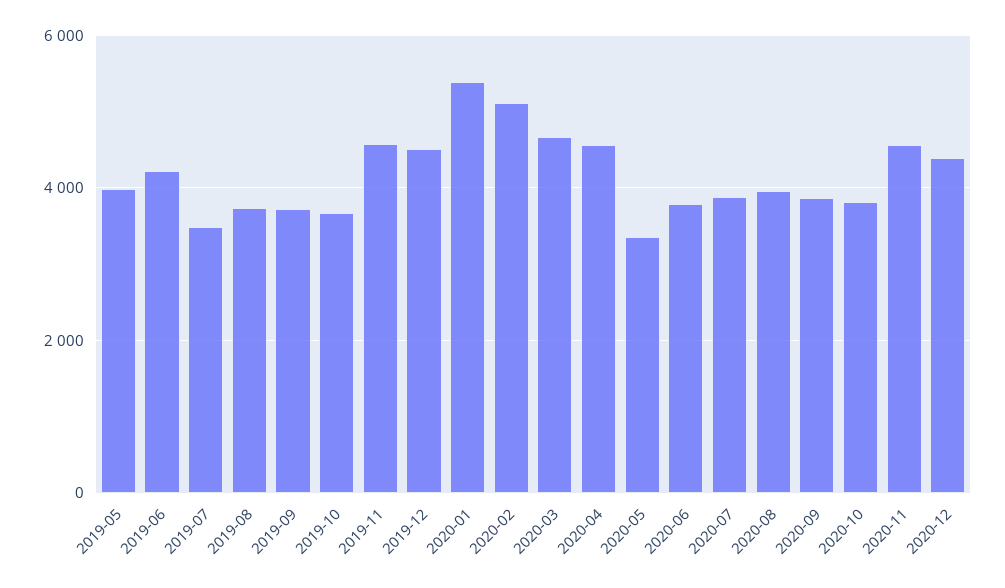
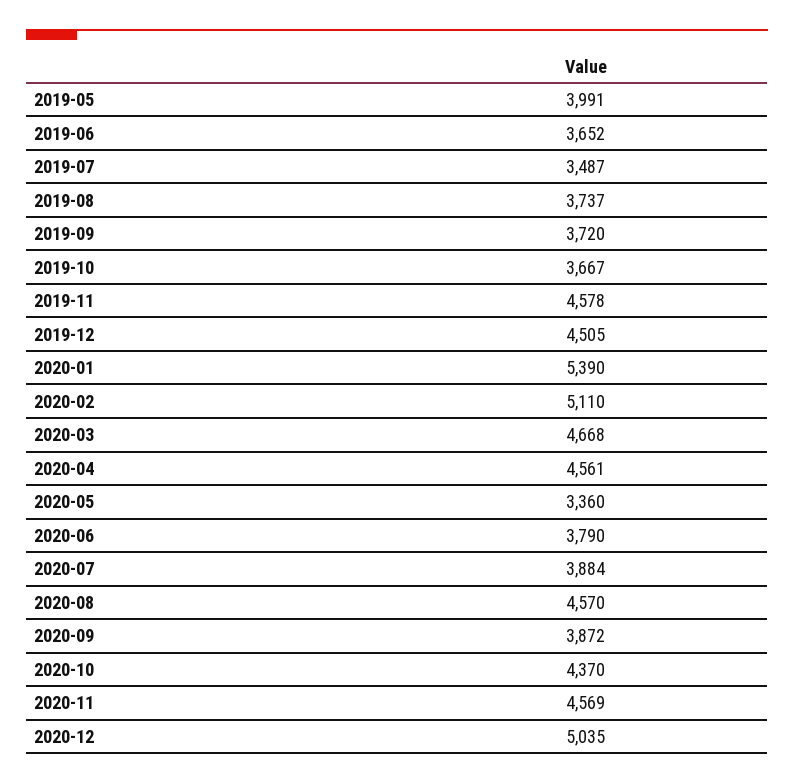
  {
    "2019-05": 3991,
-   "2019-06": 4200,
+   "2019-06": 3652,
    "2019-07": 3487,
    "2019-08": 3737,
    "2019-09": 3720,
    "2019-10": 3667,
    "2019-11": 4578,
    "2019-12": 4505,
    "2020-01": 5390,
    "2020-02": 5110,
    "2020-03": 4668,
    "2020-04": 4561,
    "2020-05": 3360,
    "2020-06": 3790,
    "2020-07": 3884,
-   "2020-08": 4000,
+   "2020-08": 4570,
    "2020-09": 3872,
-   "2020-10": 3800,
+   "2020-10": 4370,
    "2020-11": 4569,
-   "2020-12": 4400
+   "2020-12": 5035
  }

